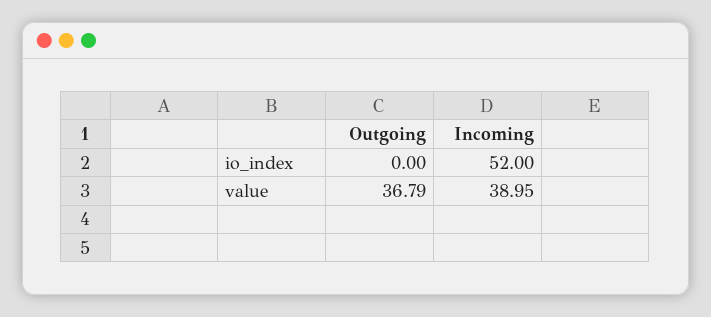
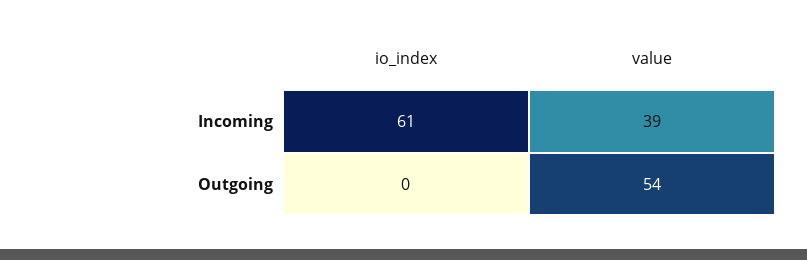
  {
    "Outgoing": {
      "io_index": 0,
-     "value": 36.79
+     "value": 54
    },
    "Incoming": {
-     "io_index": 52,
+     "io_index": 61,
      "value": 38.95
    }
  }

